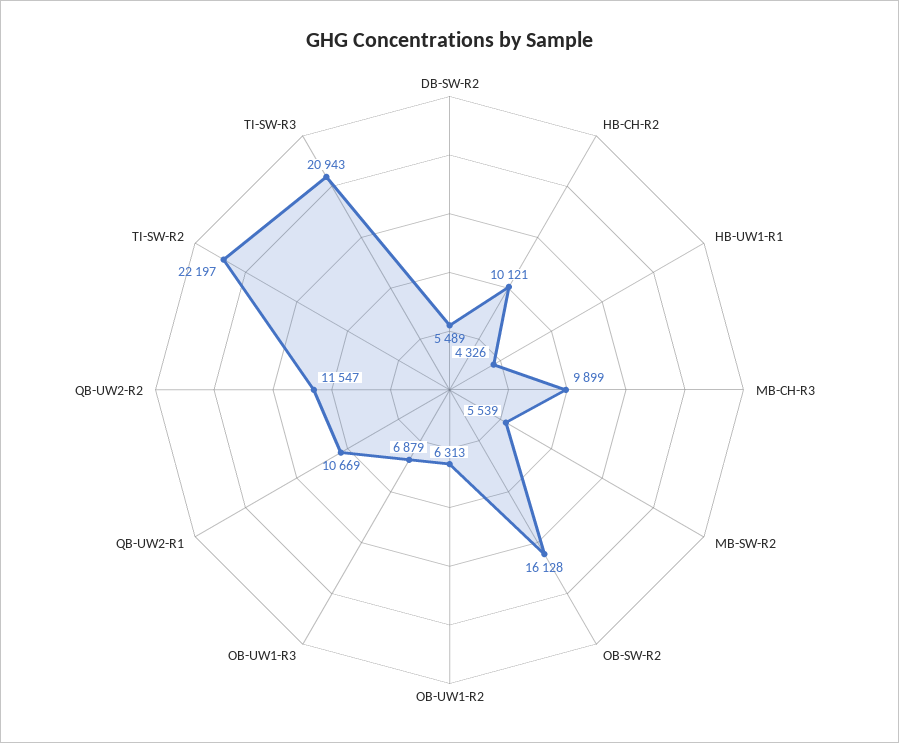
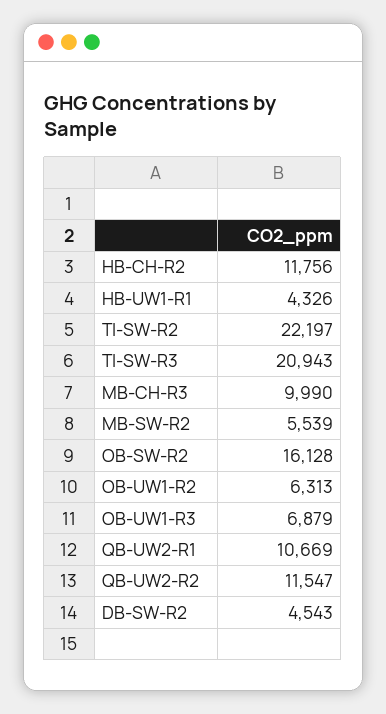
  {
-   "DB-SW-R2": 5489,
+   "DB-SW-R2": 4543,
-   "HB-CH-R2": 10121,
+   "HB-CH-R2": 11756,
    "HB-UW1-R1": 4326,
-   "MB-CH-R3": 9899,
+   "MB-CH-R3": 9990,
    "MB-SW-R2": 5539,
    "OB-SW-R2": 16128,
    "OB-UW1-R2": 6313,
    "OB-UW1-R3": 6879,
    "QB-UW2-R1": 10669,
    "QB-UW2-R2": 11547,
    "TI-SW-R2": 22197,
    "TI-SW-R3": 20943
  }

